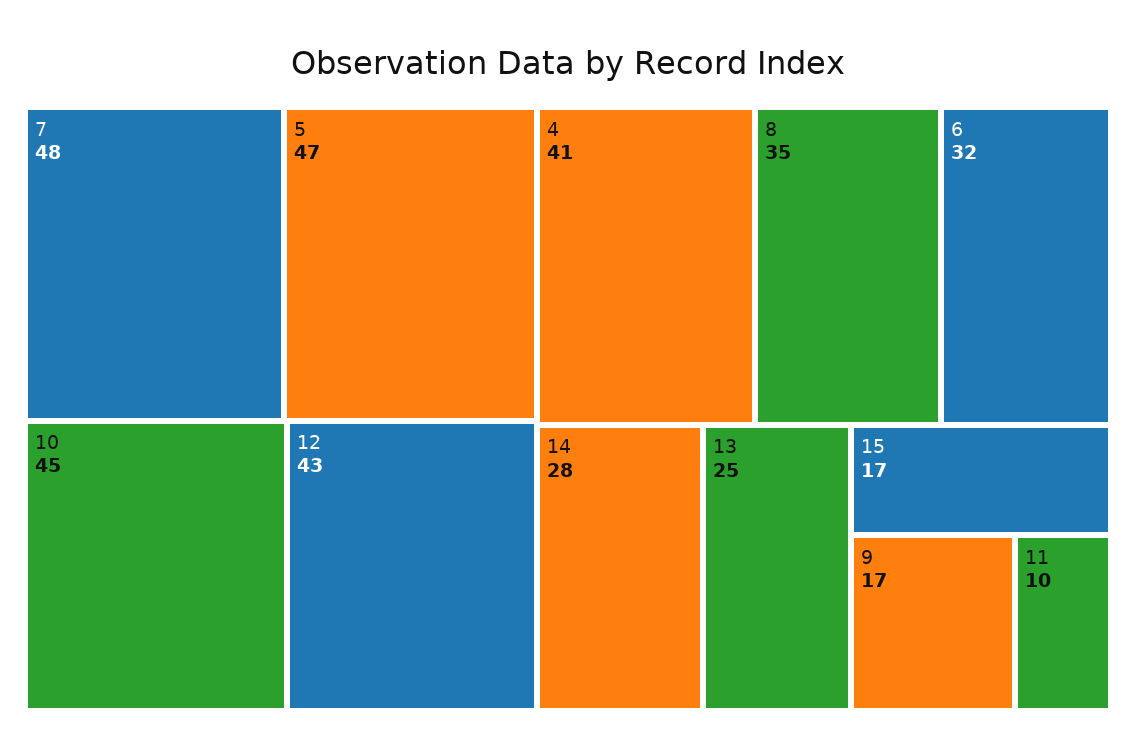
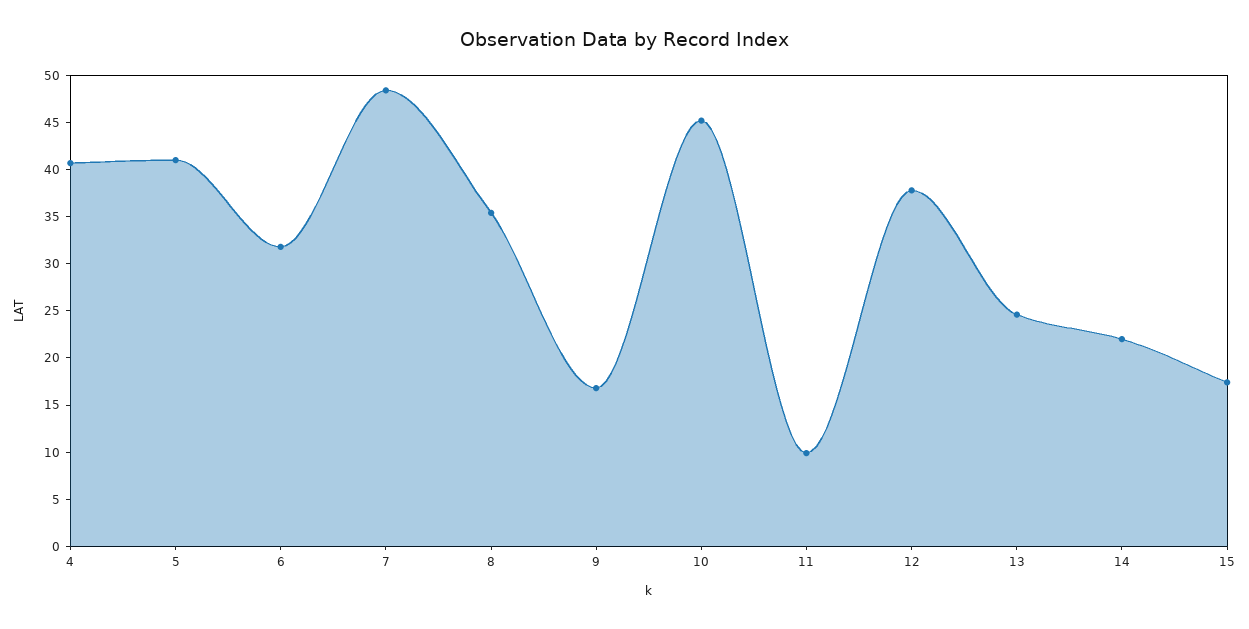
  {
    "7": 48,
-   "5": 47,
+   "5": 41,
    "10": 45,
-   "12": 43,
+   "12": 38,
    "4": 41,
    "8": 35,
    "6": 32,
-   "14": 28,
+   "14": 22,
    "13": 25,
    "15": 17,
    "9": 17,
    "11": 10
  }

